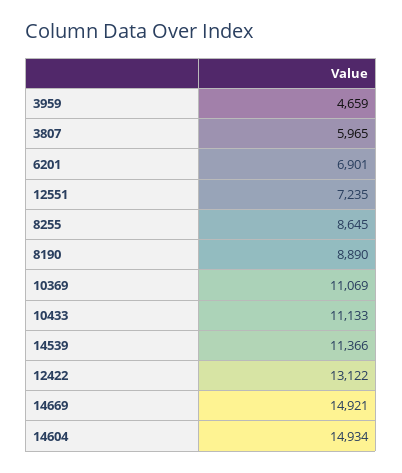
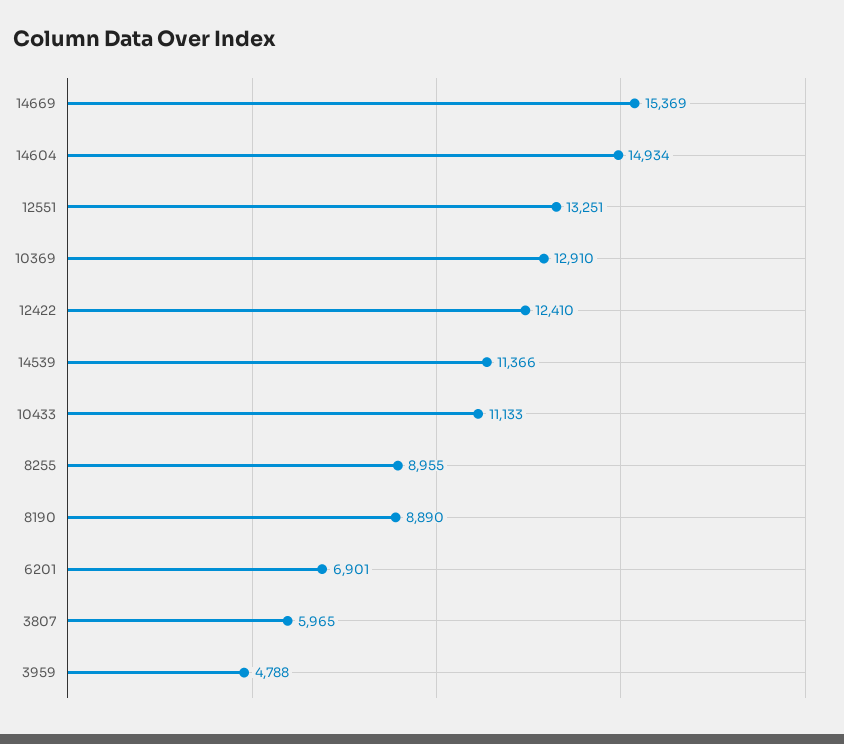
  {
-   "3959": 4659,
+   "3959": 4788,
    "3807": 5965,
    "6201": 6901,
-   "12551": 7235,
+   "12551": 13251,
-   "8255": 8645,
+   "8255": 8955,
    "8190": 8890,
-   "10369": 11069,
+   "10369": 12910,
    "10433": 11133,
    "14539": 11366,
-   "12422": 13122,
+   "12422": 12410,
-   "14669": 14921,
+   "14669": 15369,
    "14604": 14934
  }

